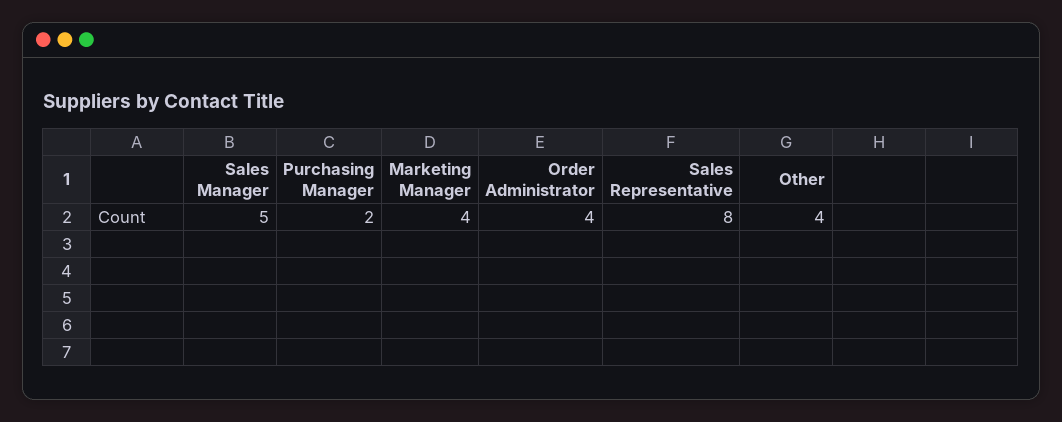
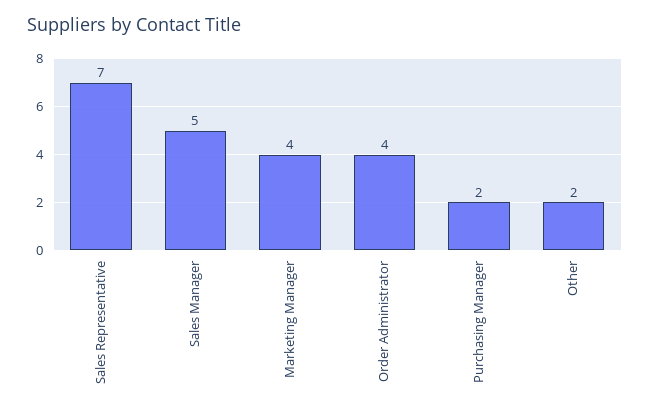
  {
    "Sales Manager": 5,
    "Purchasing Manager": 2,
    "Marketing Manager": 4,
    "Order Administrator": 4,
-   "Sales Representative": 8,
+   "Sales Representative": 7,
-   "Other": 4
+   "Other": 2
  }

